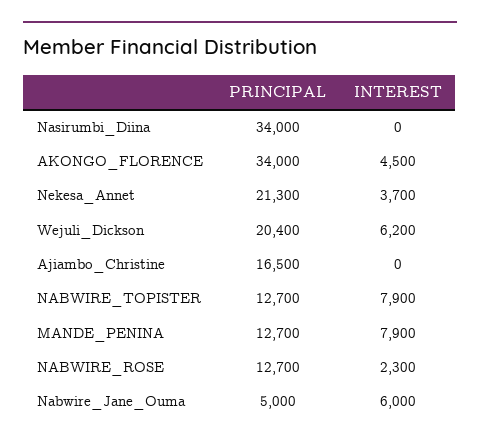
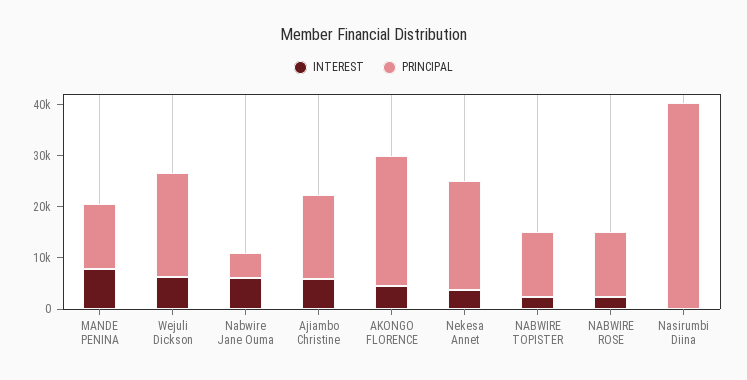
  {
    "PRINCIPAL": {
-     "Nasirumbi_Diina": 34000,
+     "Nasirumbi_Diina": 40000,
-     "AKONGO_FLORENCE": 34000,
+     "AKONGO_FLORENCE": 26000,
      "Nekesa_Annet": 21300,
      "Wejuli_Dickson": 20400,
      "Ajiambo_Christine": 16500,
      "NABWIRE_TOPISTER": 12700,
      "MANDE_PENINA": 12700,
      "NABWIRE_ROSE": 12700,
      "Nabwire_Jane_Ouma": 5000
    },
    "INTEREST": {
      "Nasirumbi_Diina": 0,
      "AKONGO_FLORENCE": 4500,
      "Nekesa_Annet": 3700,
      "Wejuli_Dickson": 6200,
-     "Ajiambo_Christine": 0,
+     "Ajiambo_Christine": 6000,
-     "NABWIRE_TOPISTER": 7900,
+     "NABWIRE_TOPISTER": 2000,
      "MANDE_PENINA": 7900,
      "NABWIRE_ROSE": 2300,
      "Nabwire_Jane_Ouma": 6000
    }
  }

